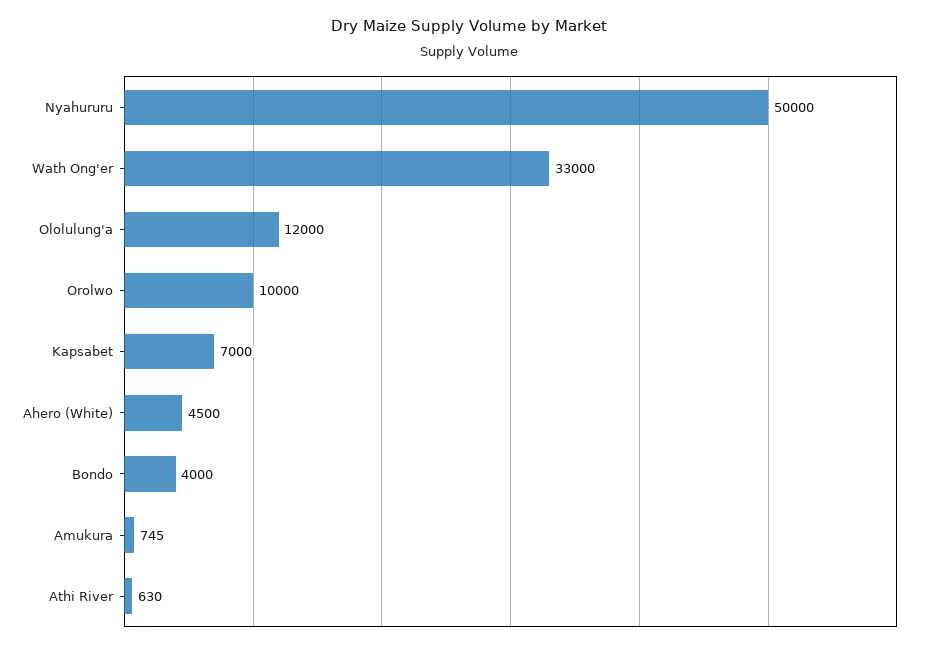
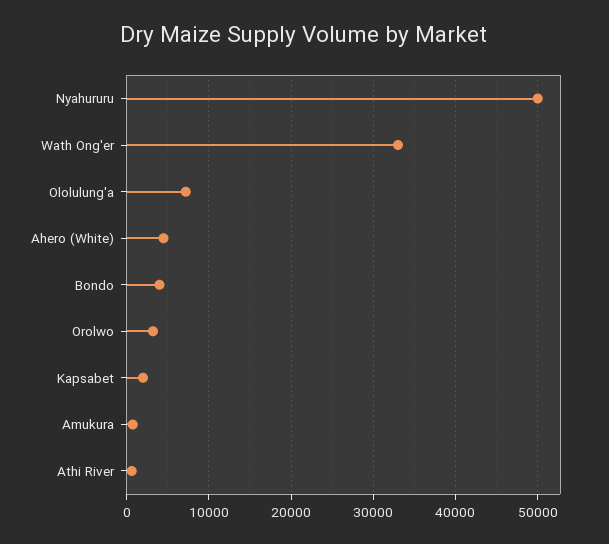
  {
    "Nyahururu": 50000,
    "Wath Ong'er": 33000,
-   "Ololulung'a": 12000,
+   "Ololulung'a": 7000,
-   "Orolwo": 10000,
+   "Orolwo": 3000,
-   "Kapsabet": 7000,
+   "Kapsabet": 2000,
    "Ahero (White)": 4500,
    "Bondo": 4000,
    "Amukura": 745,
    "Athi River": 630
  }

